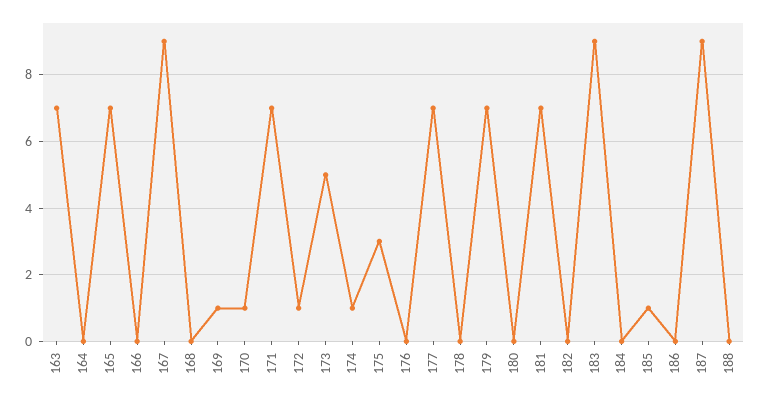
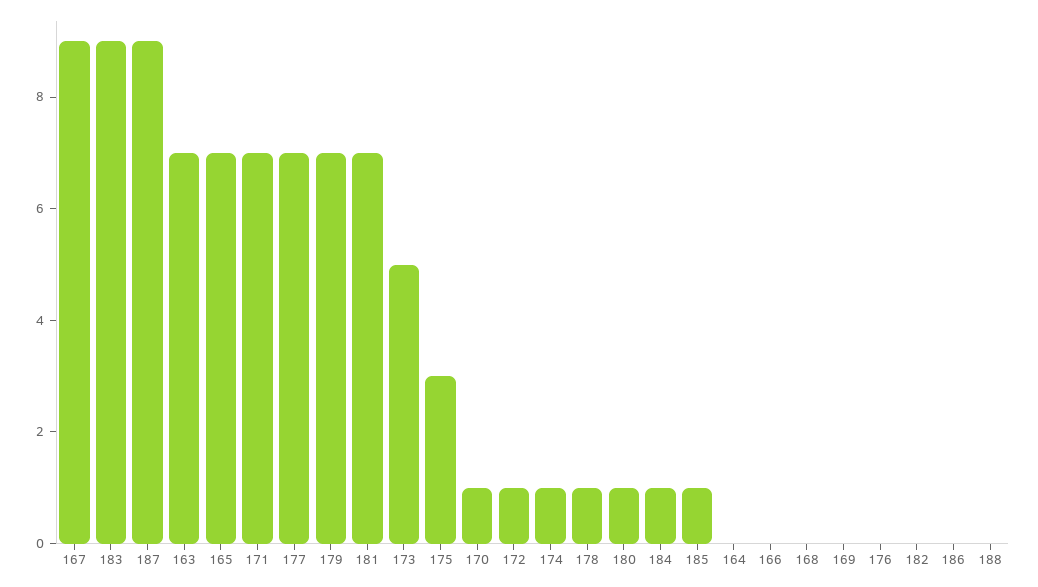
  {
    "163": 7,
    "164": 0,
    "165": 7,
    "166": 0,
    "167": 9,
    "168": 0,
-   "169": 1,
+   "169": 0,
    "170": 1,
    "171": 7,
    "172": 1,
    "173": 5,
    "174": 1,
    "175": 3,
    "176": 0,
    "177": 7,
-   "178": 0,
+   "178": 1,
    "179": 7,
-   "180": 0,
+   "180": 1,
    "181": 7,
    "182": 0,
    "183": 9,
-   "184": 0,
+   "184": 1,
    "185": 1,
    "186": 0,
    "187": 9,
    "188": 0
  }

